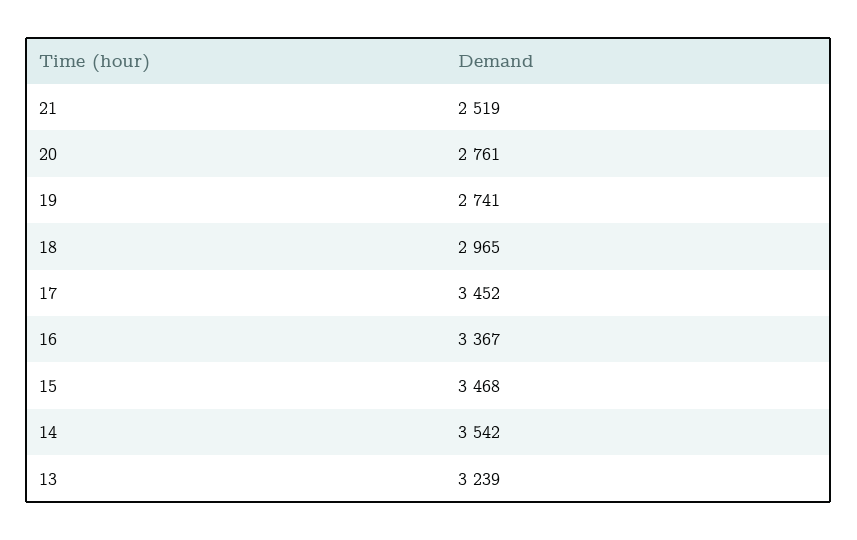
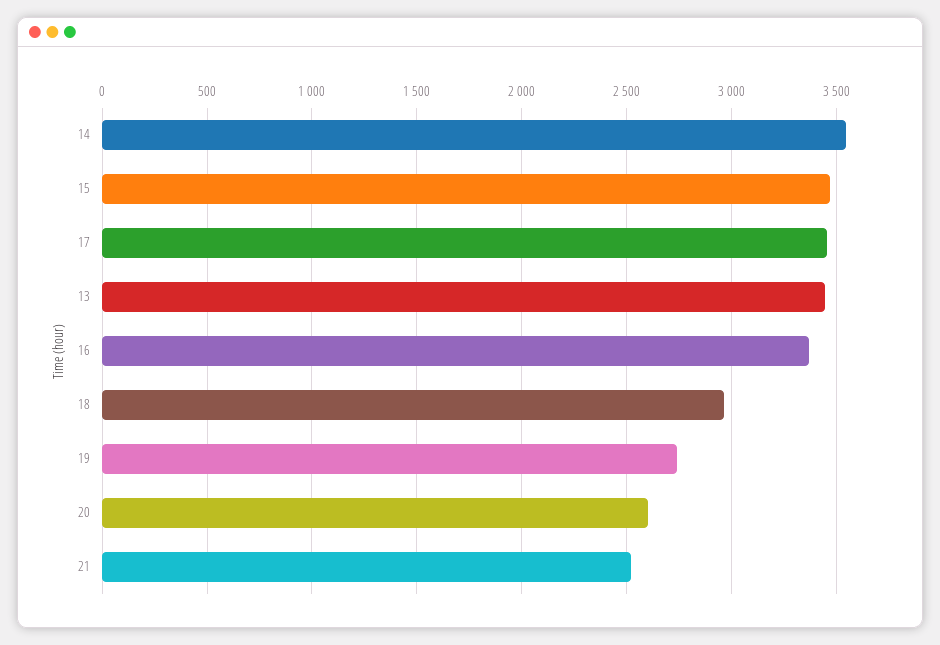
  {
    "21": 2519,
-   "20": 2761,
+   "20": 2600,
    "19": 2741,
    "18": 2965,
    "17": 3452,
    "16": 3367,
    "15": 3468,
    "14": 3542,
-   "13": 3239
+   "13": 3450
  }

